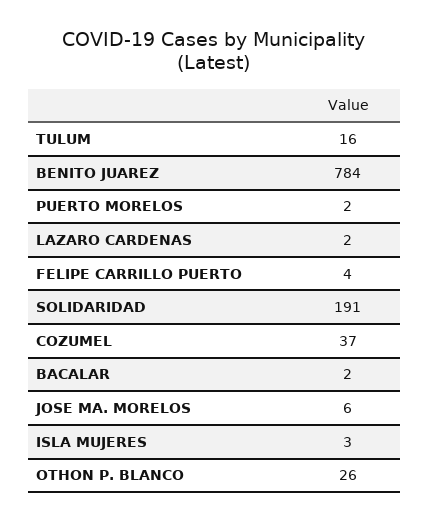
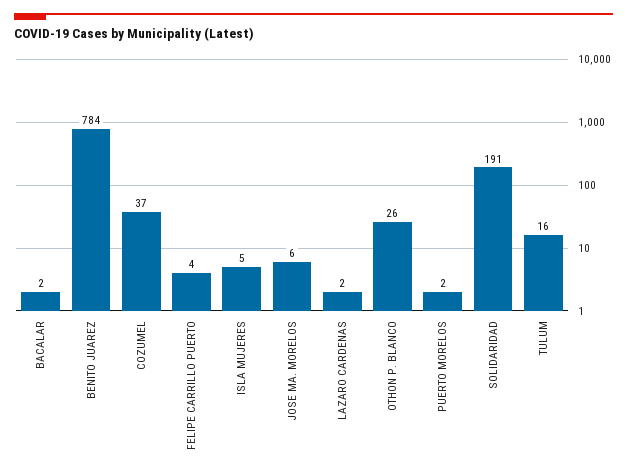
  {
    "TULUM": 16,
    "BENITO JUAREZ": 784,
    "PUERTO MORELOS": 2,
    "LAZARO CARDENAS": 2,
    "FELIPE CARRILLO PUERTO": 4,
    "SOLIDARIDAD": 191,
    "COZUMEL": 37,
    "BACALAR": 2,
    "JOSE MA. MORELOS": 6,
-   "ISLA MUJERES": 3,
+   "ISLA MUJERES": 5,
    "OTHON P. BLANCO": 26
  }

